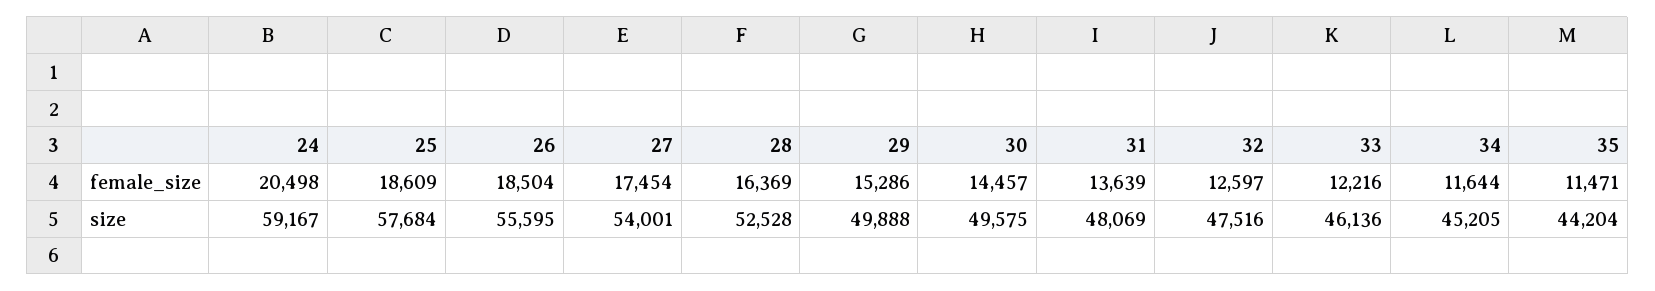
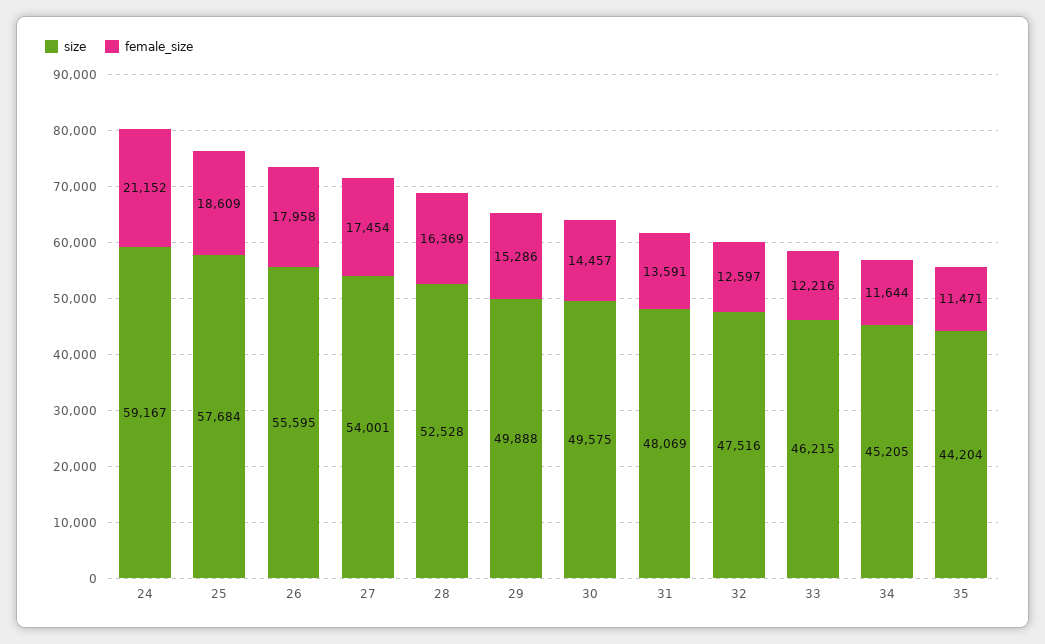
  {
    "female_size": {
-     "24": 20498,
+     "24": 21152,
      "25": 18609,
-     "26": 18504,
+     "26": 17958,
      "27": 17454,
      "28": 16369,
      "29": 15286,
      "30": 14457,
-     "31": 13639,
+     "31": 13591,
      "32": 12597,
      "33": 12216,
      "34": 11644,
      "35": 11471
    },
    "size": {
      "24": 59167,
      "25": 57684,
      "26": 55595,
      "27": 54001,
      "28": 52528,
      "29": 49888,
      "30": 49575,
      "31": 48069,
      "32": 47516,
-     "33": 46136,
+     "33": 46215,
      "34": 45205,
      "35": 44204
    }
  }

